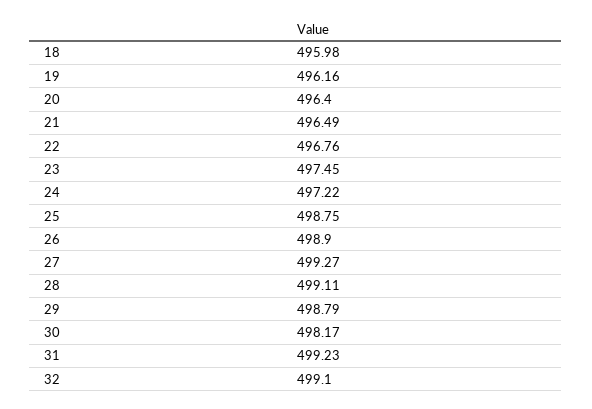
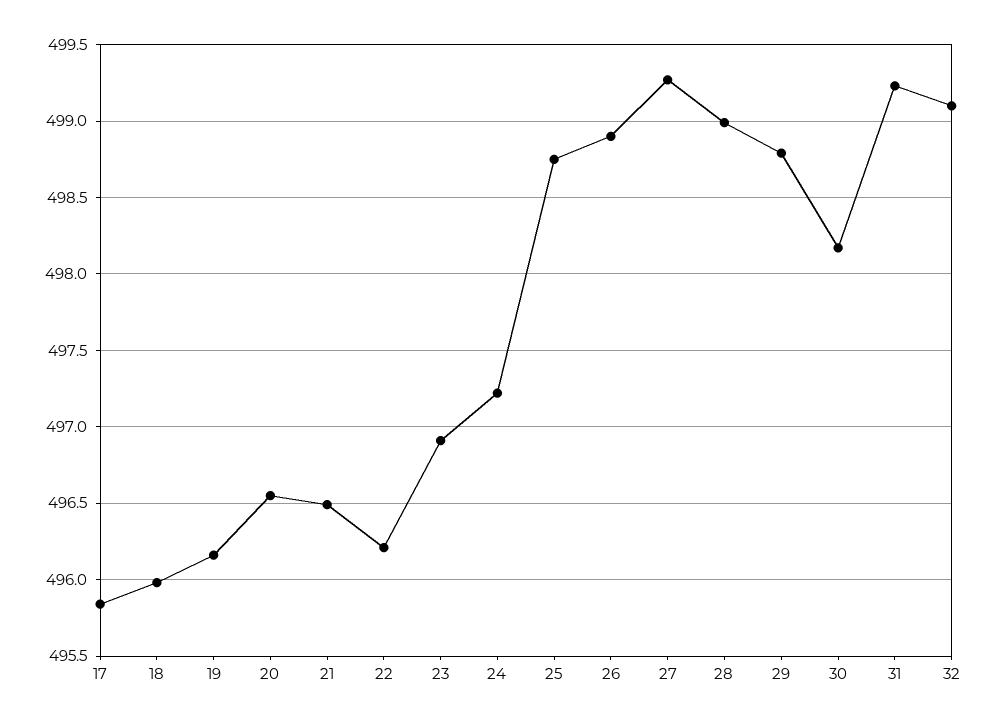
  {
    "18": 495.98,
    "19": 496.16,
-   "20": 496.4,
+   "20": 496.55,
    "21": 496.49,
-   "22": 496.76,
+   "22": 496.2,
-   "23": 497.45,
+   "23": 496.9,
    "24": 497.22,
    "25": 498.75,
    "26": 498.9,
    "27": 499.27,
-   "28": 499.11,
+   "28": 499,
    "29": 498.79,
    "30": 498.17,
    "31": 499.23,
-   "32": 499.1
+   "32": 499.1,
+   "17": 495.85
  }

